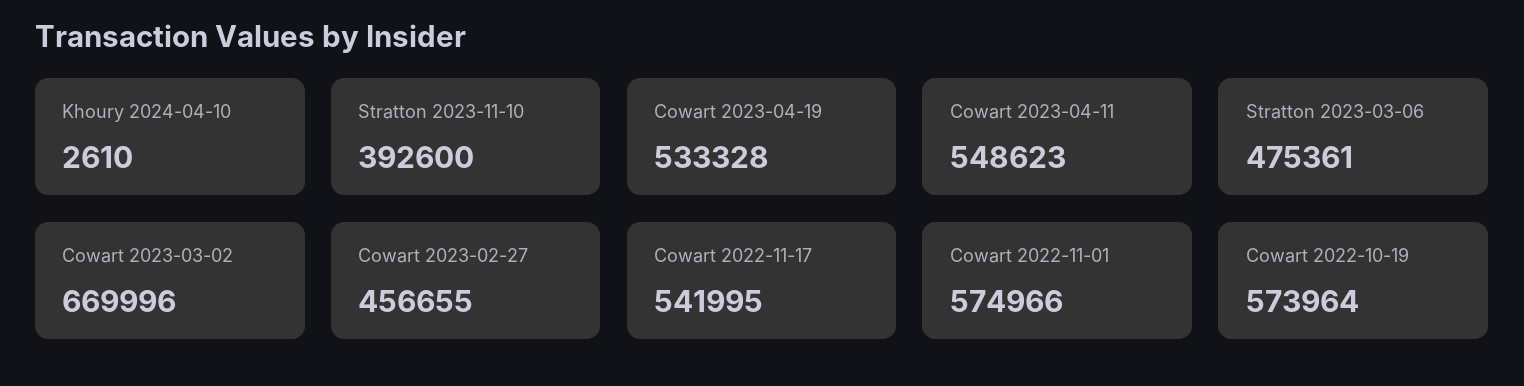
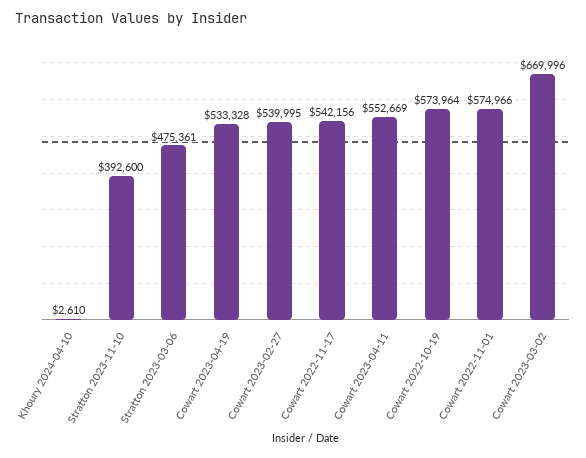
  {
    "Khoury 2024-04-10": 2610,
    "Stratton 2023-11-10": 392600,
    "Cowart 2023-04-19": 533328,
-   "Cowart 2023-04-11": 548623,
+   "Cowart 2023-04-11": 552669,
    "Stratton 2023-03-06": 475361,
    "Cowart 2023-03-02": 669996,
-   "Cowart 2023-02-27": 456655,
+   "Cowart 2023-02-27": 539995,
-   "Cowart 2022-11-17": 541995,
+   "Cowart 2022-11-17": 542156,
    "Cowart 2022-11-01": 574966,
    "Cowart 2022-10-19": 573964
  }

